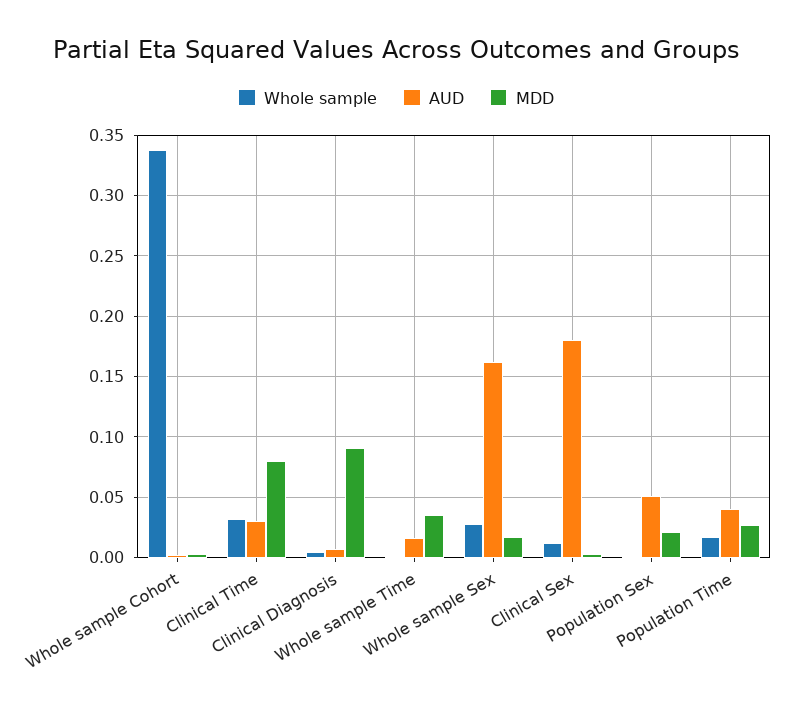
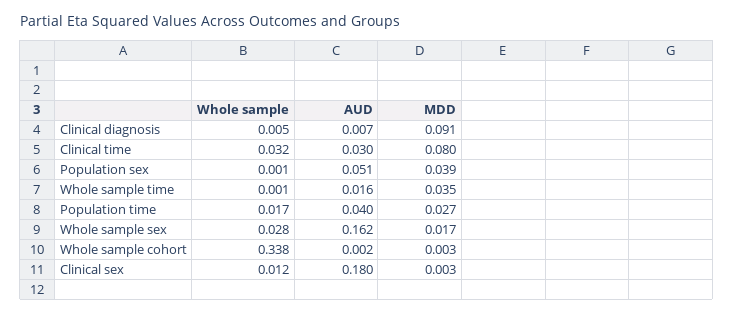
  {
    "Whole sample": {
      "Whole sample Cohort": 0.338,
      "Clinical Time": 0.032,
      "Clinical Diagnosis": 0.005,
      "Whole sample Time": 0.001,
      "Whole sample Sex": 0.028,
      "Clinical Sex": 0.012,
      "Population Sex": 0.001,
      "Population Time": 0.017
    },
    "AUD": {
      "Whole sample Cohort": 0.002,
      "Clinical Time": 0.03,
      "Clinical Diagnosis": 0.007,
      "Whole sample Time": 0.016,
      "Whole sample Sex": 0.162,
      "Clinical Sex": 0.18,
      "Population Sex": 0.051,
      "Population Time": 0.04
    },
    "MDD": {
      "Whole sample Cohort": 0.003,
      "Clinical Time": 0.08,
      "Clinical Diagnosis": 0.091,
      "Whole sample Time": 0.035,
      "Whole sample Sex": 0.017,
      "Clinical Sex": 0.003,
-     "Population Sex": 0.02,
+     "Population Sex": 0.039,
      "Population Time": 0.027
    }
  }

